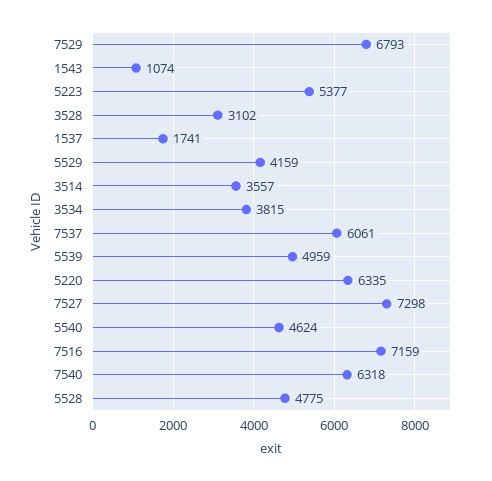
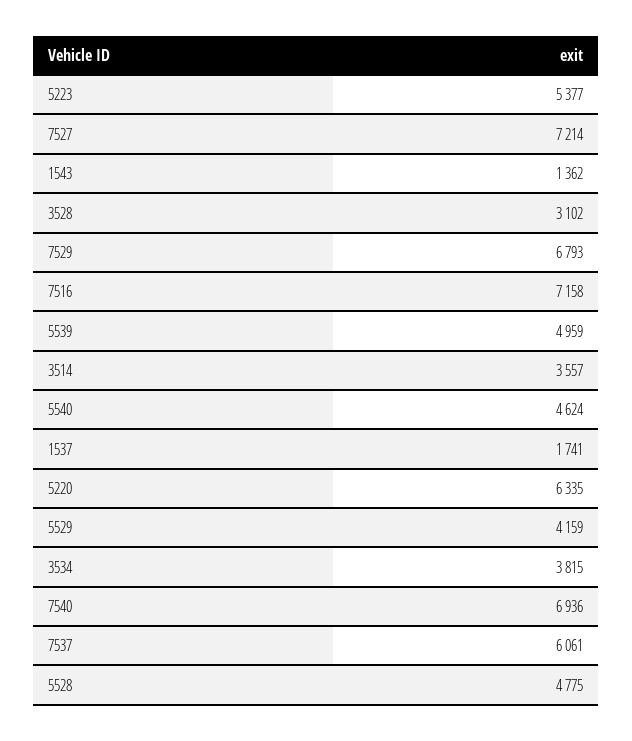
  {
    "7529": 6793,
-   "1543": 1074,
+   "1543": 1362,
    "5223": 5377,
    "3528": 3102,
    "1537": 1741,
    "5529": 4159,
    "3514": 3557,
    "3534": 3815,
    "7537": 6061,
    "5539": 4959,
    "5220": 6335,
-   "7527": 7298,
+   "7527": 7214,
    "5540": 4624,
-   "7516": 7159,
+   "7516": 7158,
-   "7540": 6318,
+   "7540": 6936,
    "5528": 4775
  }

